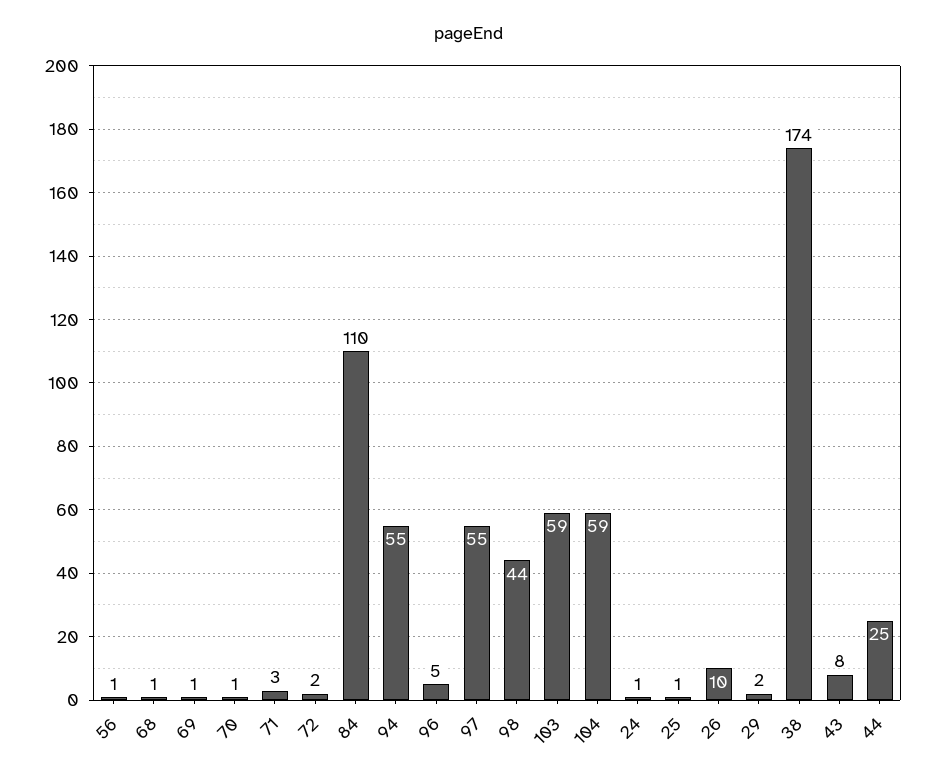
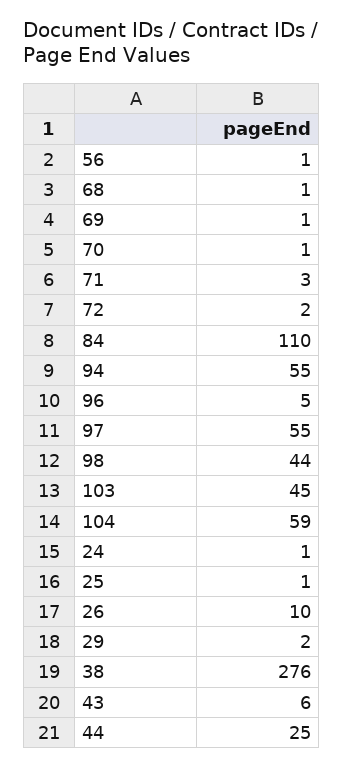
  {
    "56": 1,
    "68": 1,
    "69": 1,
    "70": 1,
    "71": 3,
    "72": 2,
    "84": 110,
    "94": 55,
    "96": 5,
    "97": 55,
    "98": 44,
-   "103": 59,
+   "103": 45,
    "104": 59,
    "24": 1,
    "25": 1,
    "26": 10,
    "29": 2,
-   "38": 174,
+   "38": 276,
-   "43": 8,
+   "43": 6,
    "44": 25
  }

